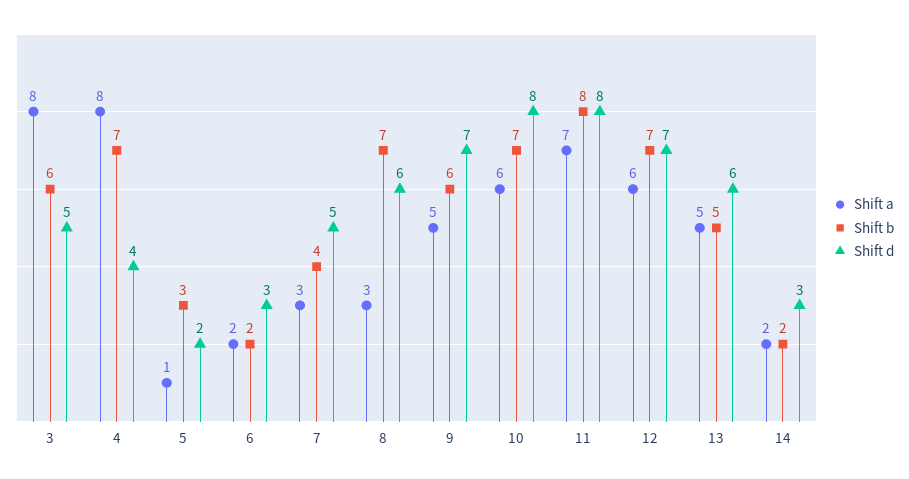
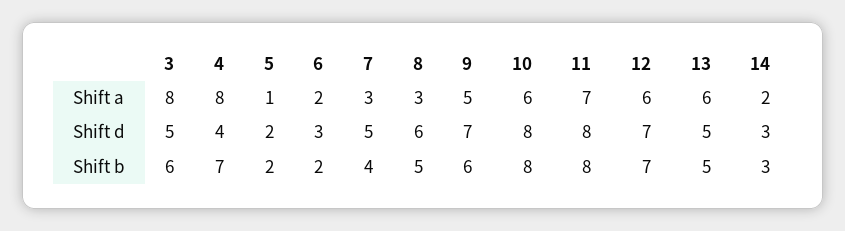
  {
    "Shift a": {
      "3": 8,
      "4": 8,
      "5": 1,
      "6": 2,
      "7": 3,
      "8": 3,
      "9": 5,
      "10": 6,
      "11": 7,
      "12": 6,
-     "13": 5,
+     "13": 6,
      "14": 2
    },
    "Shift b": {
      "3": 6,
      "4": 7,
-     "5": 3,
+     "5": 2,
      "6": 2,
      "7": 4,
-     "8": 7,
+     "8": 5,
      "9": 6,
-     "10": 7,
+     "10": 8,
      "11": 8,
      "12": 7,
      "13": 5,
-     "14": 2
+     "14": 3
    },
    "Shift d": {
      "3": 5,
      "4": 4,
      "5": 2,
      "6": 3,
      "7": 5,
      "8": 6,
      "9": 7,
      "10": 8,
      "11": 8,
      "12": 7,
-     "13": 6,
+     "13": 5,
      "14": 3
    }
  }

